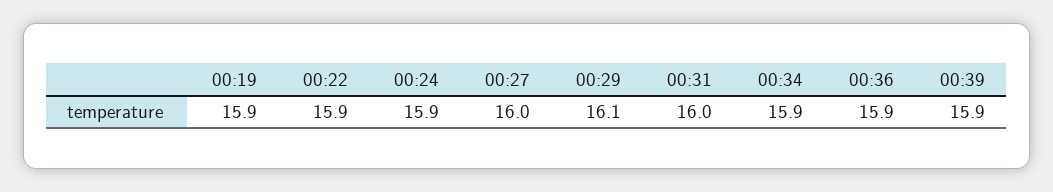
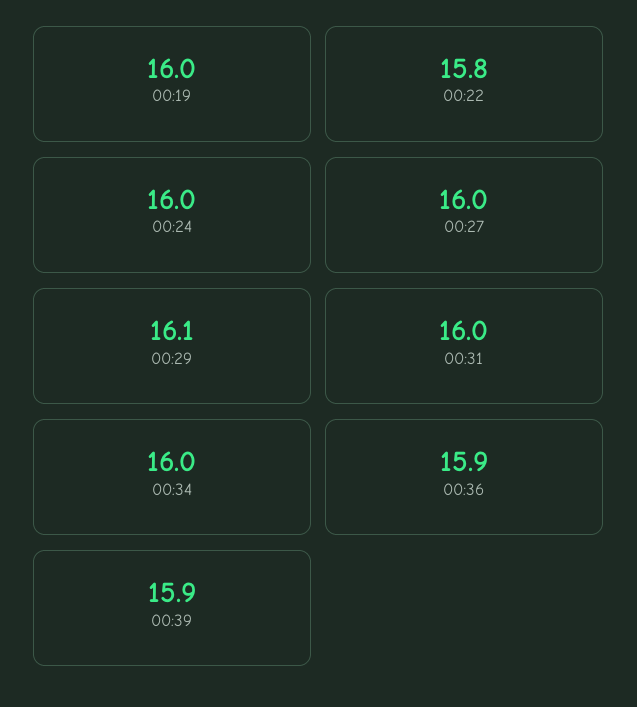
  {
-   "00:19": 15.9,
+   "00:19": 16,
-   "00:22": 15.9,
+   "00:22": 15.8,
-   "00:24": 15.9,
+   "00:24": 16,
    "00:27": 16,
    "00:29": 16.1,
    "00:31": 16,
-   "00:34": 15.9,
+   "00:34": 16,
    "00:36": 15.9,
    "00:39": 15.9
  }

